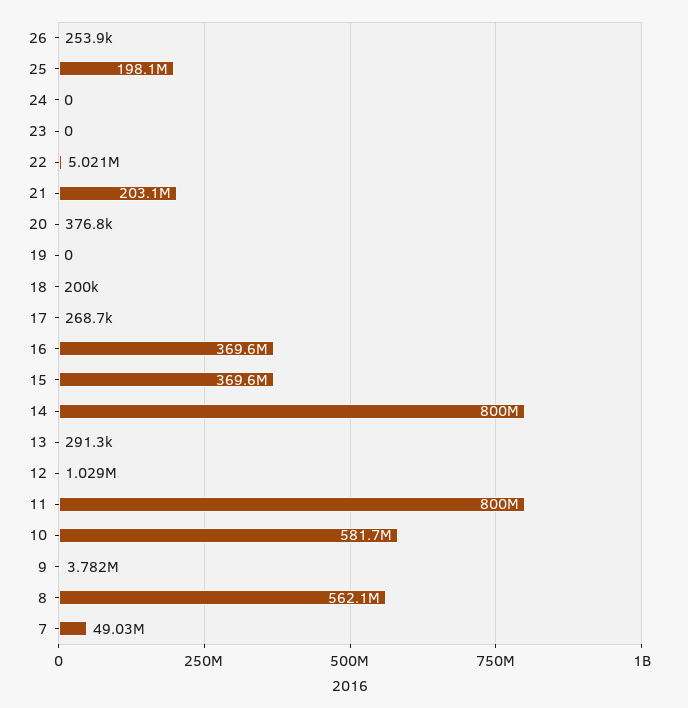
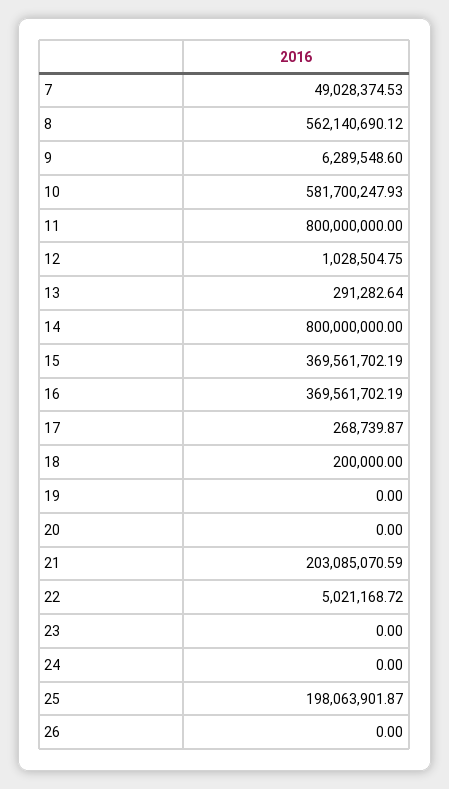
  {
-   "26": 253900,
+   "26": 0,
    "25": 198063901.87,
    "24": 0,
    "23": 0,
    "22": 5021168.72,
    "21": 203085070.59,
-   "20": 376800,
+   "20": 0,
    "19": 0,
    "18": 200000,
    "17": 268739.87,
    "16": 369561702.19,
    "15": 369561702.19,
    "14": 800000000,
    "13": 291282.64,
    "12": 1028504.75,
    "11": 800000000,
    "10": 581700247.93,
-   "9": 3782000,
+   "9": 6289548.6,
    "8": 562140690.12,
    "7": 49028374.53
  }

